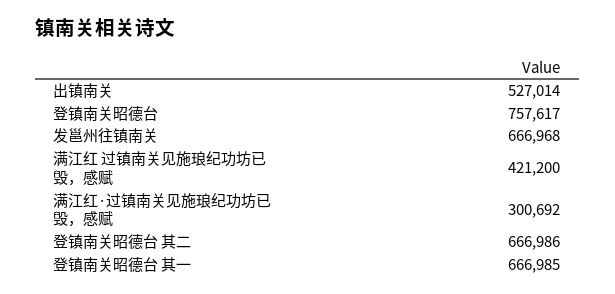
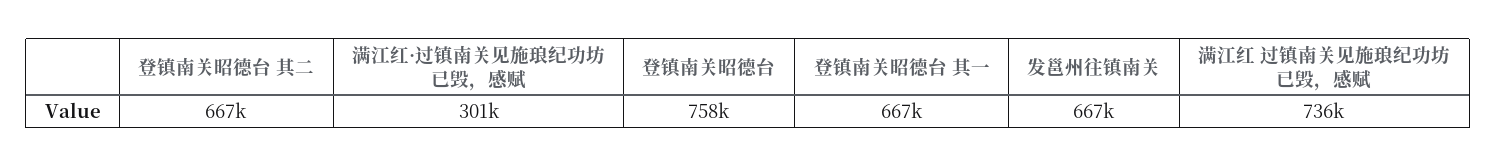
  {
-   "出镇南关": 527014,
    "登镇南关昭德台": 757617,
    "发邕州往镇南关": 666968,
-   "满江红 过镇南关见施琅纪功坊已毁，感赋": 421200,
+   "满江红 过镇南关见施琅纪功坊已毁，感赋": 736000,
    "满江红·过镇南关见施琅纪功坊已毁，感赋": 300692,
    "登镇南关昭德台 其二": 666986,
    "登镇南关昭德台 其一": 666985
  }

